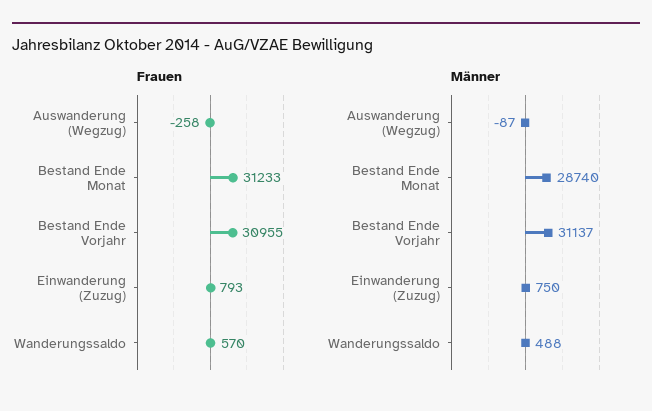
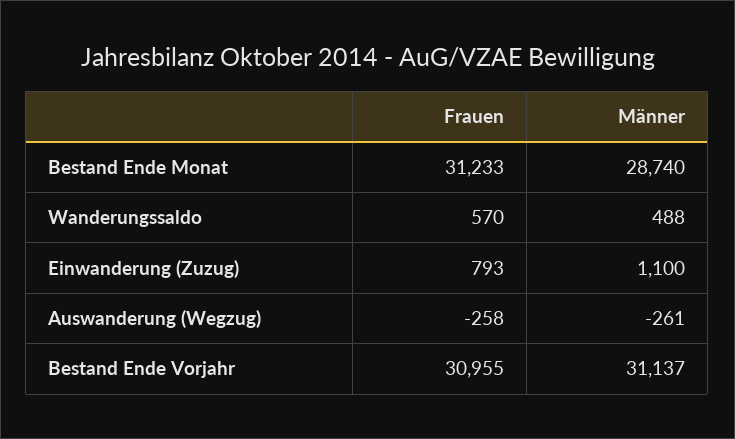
  {
    "Frauen": {
      "Auswanderung (Wegzug)": -258,
      "Bestand Ende Monat": 31233,
      "Bestand Ende Vorjahr": 30955,
      "Einwanderung (Zuzug)": 793,
      "Wanderungssaldo": 570
    },
    "Männer": {
-     "Auswanderung (Wegzug)": -87,
+     "Auswanderung (Wegzug)": -261,
      "Bestand Ende Monat": 28740,
      "Bestand Ende Vorjahr": 31137,
-     "Einwanderung (Zuzug)": 750,
+     "Einwanderung (Zuzug)": 1100,
      "Wanderungssaldo": 488
    }
  }

